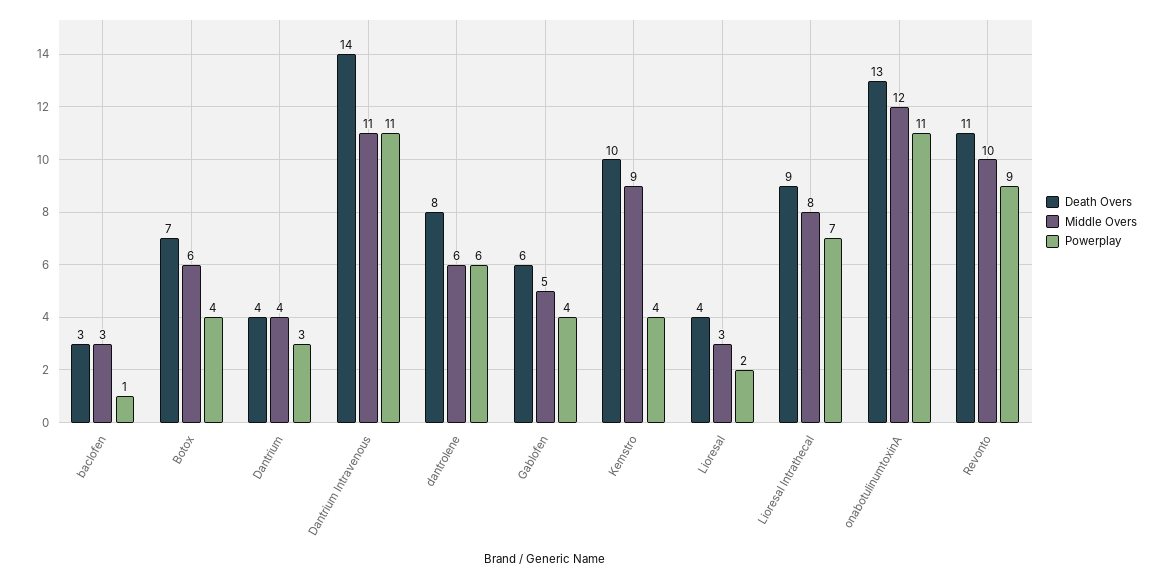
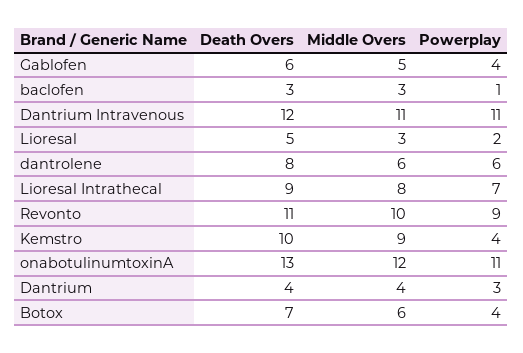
  {
    "Death Overs": {
      "baclofen": 3,
      "Botox": 7,
      "Dantrium": 4,
-     "Dantrium Intravenous": 14,
+     "Dantrium Intravenous": 12,
      "dantrolene": 8,
      "Gablofen": 6,
      "Kemstro": 10,
-     "Lioresal": 4,
+     "Lioresal": 5,
      "Lioresal Intrathecal": 9,
      "onabotulinumtoxinA": 13,
      "Revonto": 11
    },
    "Middle Overs": {
      "baclofen": 3,
      "Botox": 6,
      "Dantrium": 4,
      "Dantrium Intravenous": 11,
      "dantrolene": 6,
      "Gablofen": 5,
      "Kemstro": 9,
      "Lioresal": 3,
      "Lioresal Intrathecal": 8,
      "onabotulinumtoxinA": 12,
      "Revonto": 10
    },
    "Powerplay": {
      "baclofen": 1,
      "Botox": 4,
      "Dantrium": 3,
      "Dantrium Intravenous": 11,
      "dantrolene": 6,
      "Gablofen": 4,
      "Kemstro": 4,
      "Lioresal": 2,
      "Lioresal Intrathecal": 7,
      "onabotulinumtoxinA": 11,
      "Revonto": 9
    }
  }

